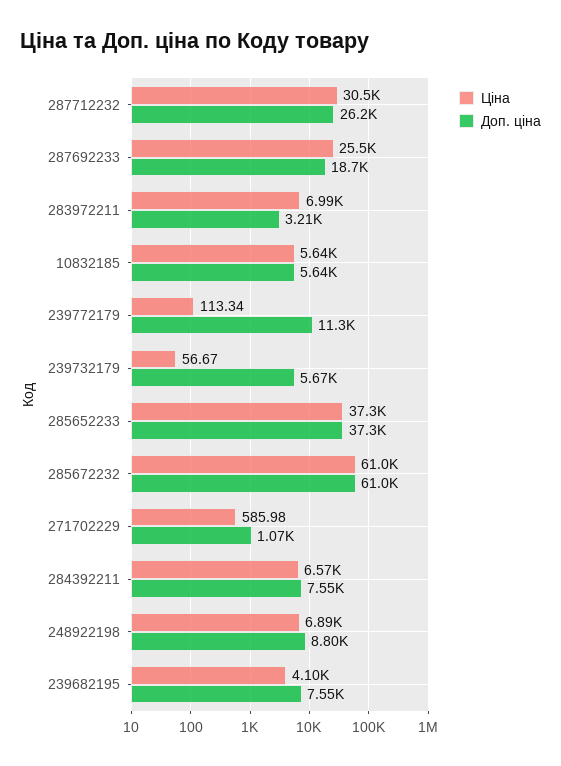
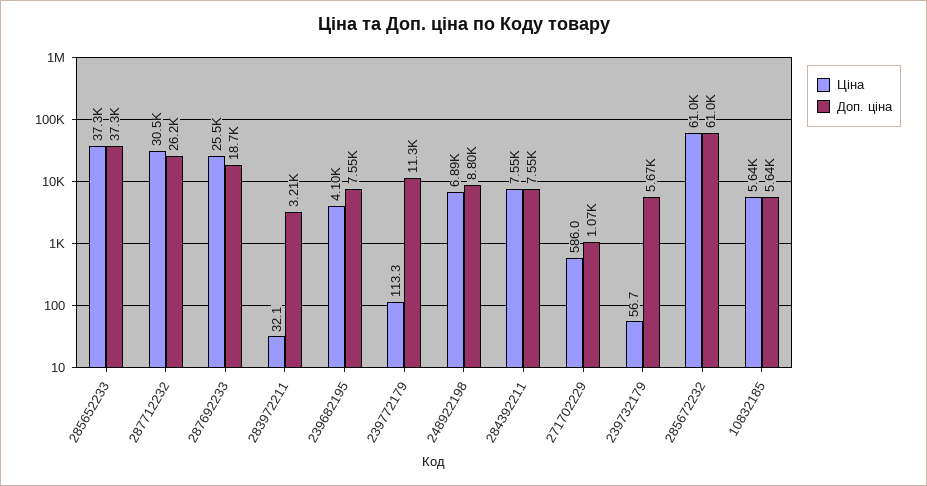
  {
    "Ціна": {
      "287712232": 30500,
      "287692233": 25500,
-     "283972211": 6990,
+     "283972211": 32.1,
      "10832185": 5640,
      "239772179": 113.34,
      "239732179": 56.67,
      "285652233": 37300,
      "285672232": 61000,
      "271702229": 585.98,
-     "284392211": 6570,
+     "284392211": 7550,
      "248922198": 6890,
      "239682195": 4100
    },
    "Доп. ціна": {
      "287712232": 26200,
      "287692233": 18700,
      "283972211": 3210,
      "10832185": 5640,
      "239772179": 11300,
      "239732179": 5670,
      "285652233": 37300,
      "285672232": 61000,
      "271702229": 1070,
      "284392211": 7550,
      "248922198": 8800,
      "239682195": 7550
    }
  }

